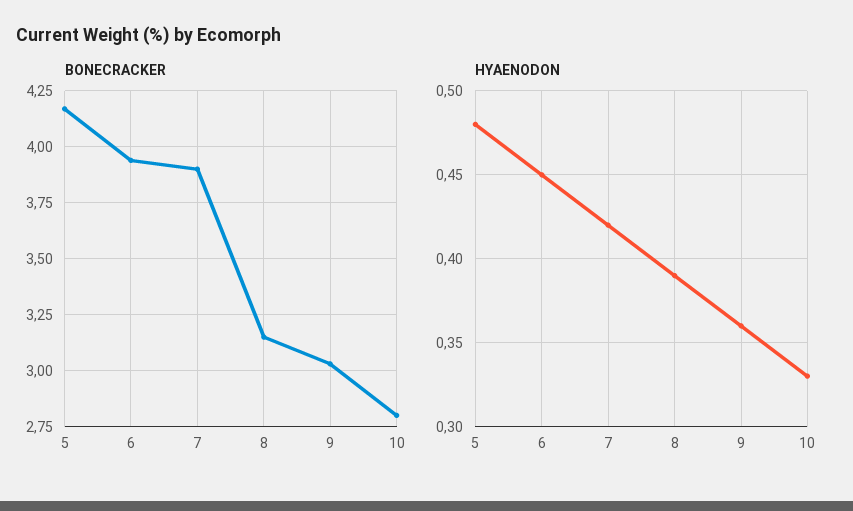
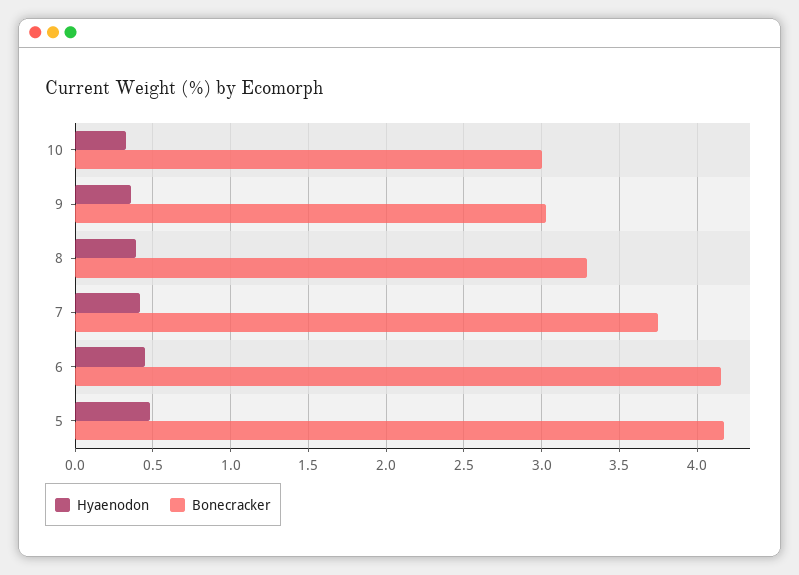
  {
    "BONECRACKER": {
      "5": 4.15,
-     "6": 3.95,
+     "6": 4.15,
-     "7": 3.9,
+     "7": 3.75,
-     "8": 3.15,
+     "8": 3.3,
      "9": 3.05,
-     "10": 2.8
+     "10": 3
    },
    "HYAENODON": {
      "5": 0.48,
      "6": 0.45,
      "7": 0.42,
      "8": 0.39,
      "9": 0.36,
      "10": 0.33
    }
  }

